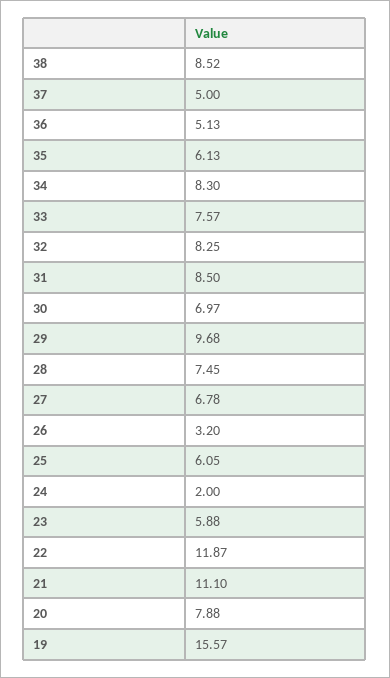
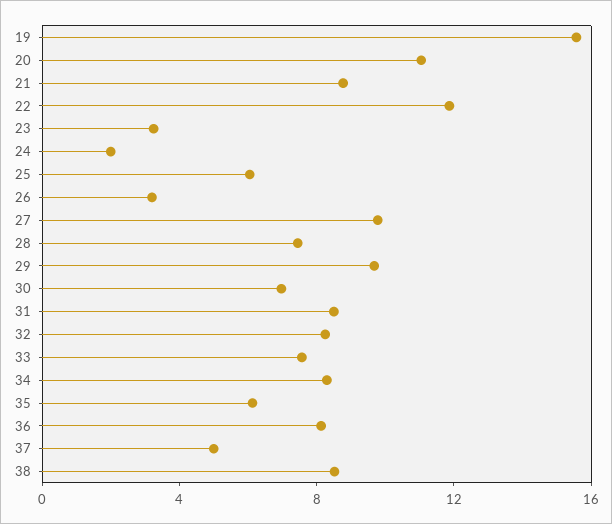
  {
    "38": 8.52,
    "37": 5,
-   "36": 5.13,
+   "36": 8,
    "35": 6.13,
    "34": 8.3,
    "33": 7.57,
    "32": 8.25,
    "31": 8.5,
    "30": 6.97,
    "29": 9.68,
    "28": 7.45,
-   "27": 6.78,
+   "27": 10,
    "26": 3.2,
    "25": 6.05,
    "24": 2,
-   "23": 5.88,
+   "23": 3,
    "22": 11.87,
-   "21": 11.1,
+   "21": 9,
-   "20": 7.88,
+   "20": 11,
    "19": 15.57
  }

